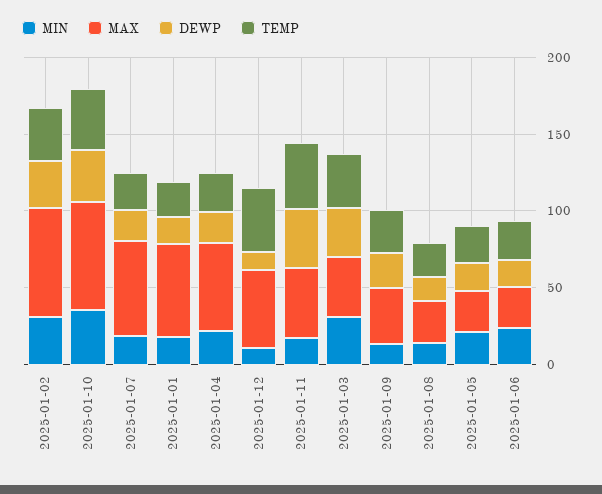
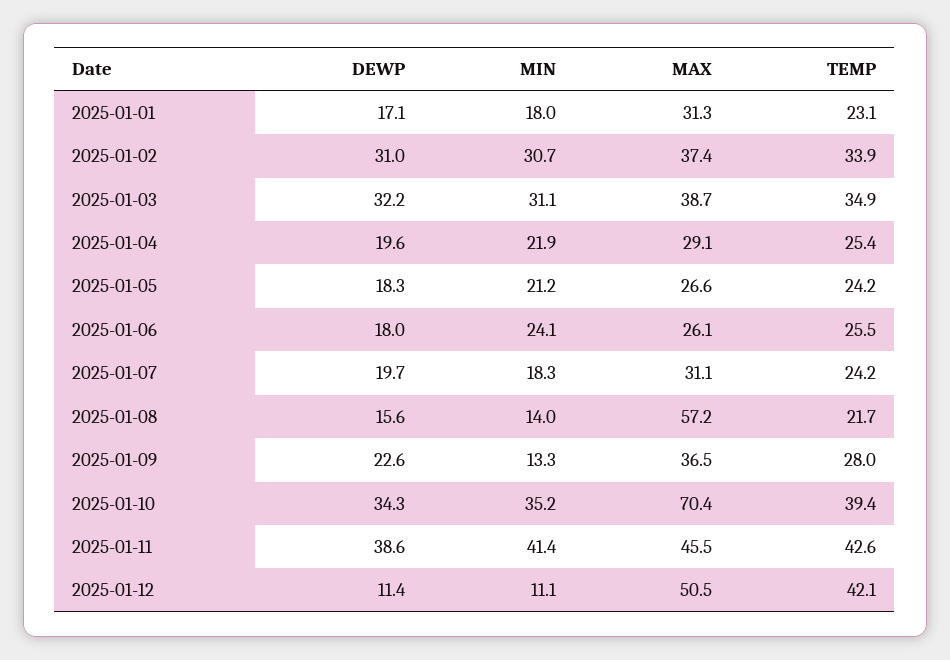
  {
    "MIN": {
      "2025-01-02": 30.7,
      "2025-01-10": 35.2,
      "2025-01-07": 18.3,
      "2025-01-01": 18,
      "2025-01-04": 21.9,
      "2025-01-12": 11.1,
-     "2025-01-11": 20,
+     "2025-01-11": 41.4,
      "2025-01-03": 31.1,
      "2025-01-09": 13.3,
      "2025-01-08": 14,
      "2025-01-05": 21.2,
      "2025-01-06": 24.1
    },
    "MAX": {
-     "2025-01-02": 70,
+     "2025-01-02": 37.4,
      "2025-01-10": 70.4,
-     "2025-01-07": 60,
+     "2025-01-07": 31.1,
-     "2025-01-01": 60,
+     "2025-01-01": 31.3,
-     "2025-01-04": 60,
+     "2025-01-04": 29.1,
      "2025-01-12": 50.5,
      "2025-01-11": 45.5,
      "2025-01-03": 38.7,
      "2025-01-09": 36.5,
-     "2025-01-08": 30,
+     "2025-01-08": 57.2,
      "2025-01-05": 26.6,
      "2025-01-06": 26.1
    },
    "DEWP": {
      "2025-01-02": 31,
      "2025-01-10": 34.3,
      "2025-01-07": 19.7,
      "2025-01-01": 17.1,
      "2025-01-04": 19.6,
      "2025-01-12": 11.4,
      "2025-01-11": 38.6,
      "2025-01-03": 32.2,
      "2025-01-09": 22.6,
      "2025-01-08": 15.6,
      "2025-01-05": 18.3,
      "2025-01-06": 18
    },
    "TEMP": {
      "2025-01-02": 33.9,
      "2025-01-10": 39.4,
      "2025-01-07": 24.2,
      "2025-01-01": 23.1,
      "2025-01-04": 25.4,
      "2025-01-12": 42.1,
      "2025-01-11": 42.6,
      "2025-01-03": 34.9,
      "2025-01-09": 28,
      "2025-01-08": 21.7,
      "2025-01-05": 24.2,
      "2025-01-06": 25.5
    }
  }

